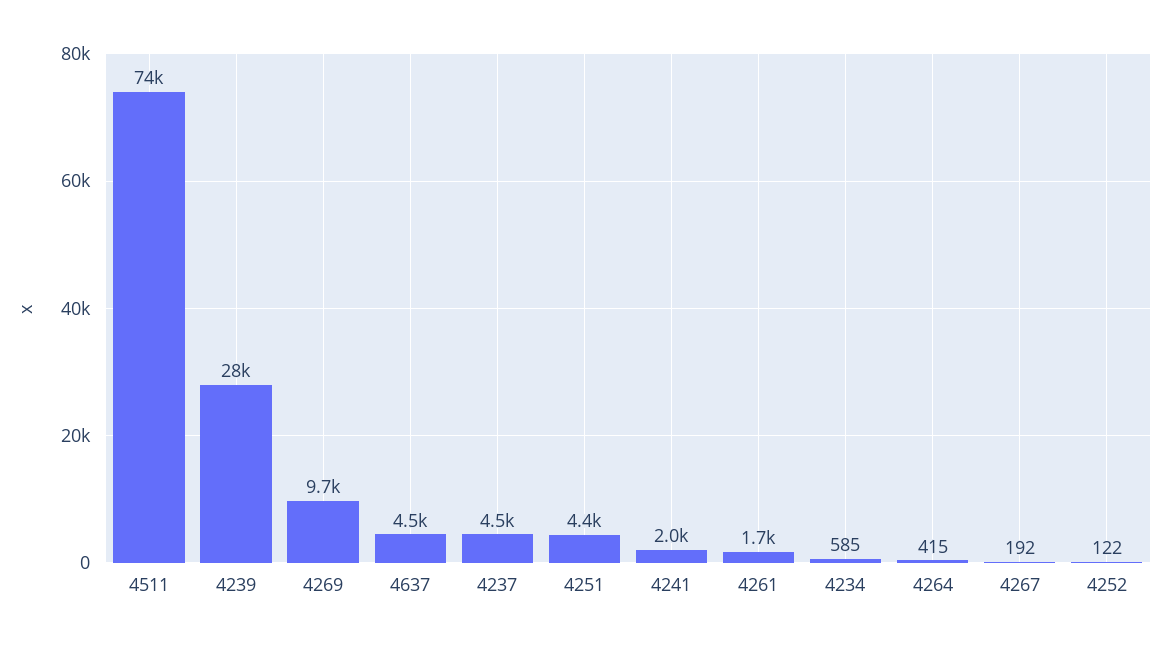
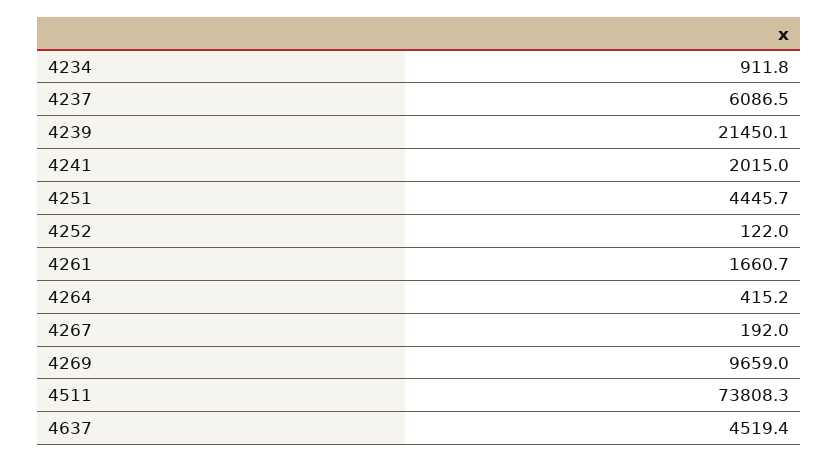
  {
    "4511": 73808.3,
-   "4239": 28000,
+   "4239": 21450.1,
    "4269": 9659,
    "4637": 4519.4,
-   "4237": 4500,
+   "4237": 6086.5,
    "4251": 4445.7,
    "4241": 2015,
    "4261": 1660.7,
-   "4234": 585,
+   "4234": 911.8,
    "4264": 415.2,
    "4267": 192,
    "4252": 122
  }

